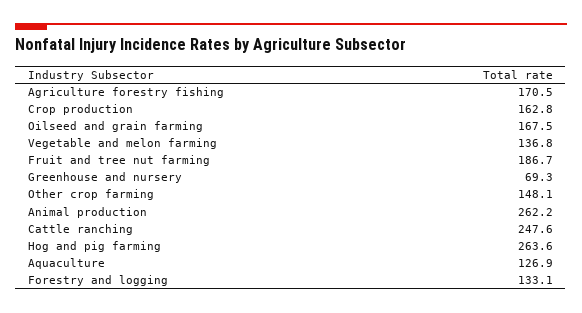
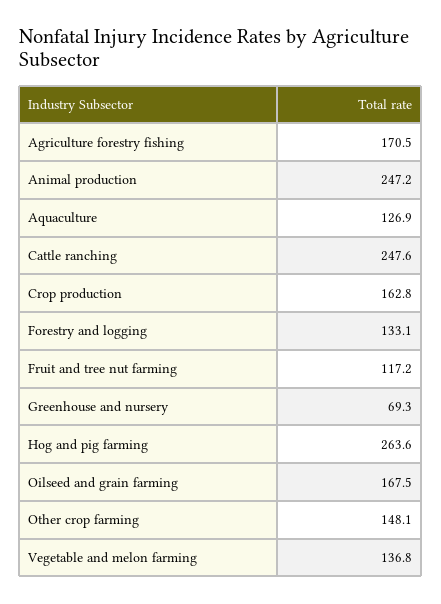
  {
    "Agriculture forestry fishing": 170.5,
    "Crop production": 162.8,
    "Oilseed and grain farming": 167.5,
    "Vegetable and melon farming": 136.8,
-   "Fruit and tree nut farming": 186.7,
+   "Fruit and tree nut farming": 117.2,
    "Greenhouse and nursery": 69.3,
    "Other crop farming": 148.1,
-   "Animal production": 262.2,
+   "Animal production": 247.2,
    "Cattle ranching": 247.6,
    "Hog and pig farming": 263.6,
    "Aquaculture": 126.9,
    "Forestry and logging": 133.1
  }

